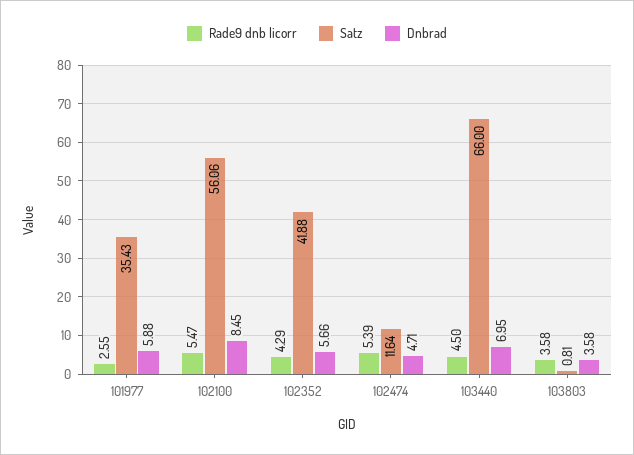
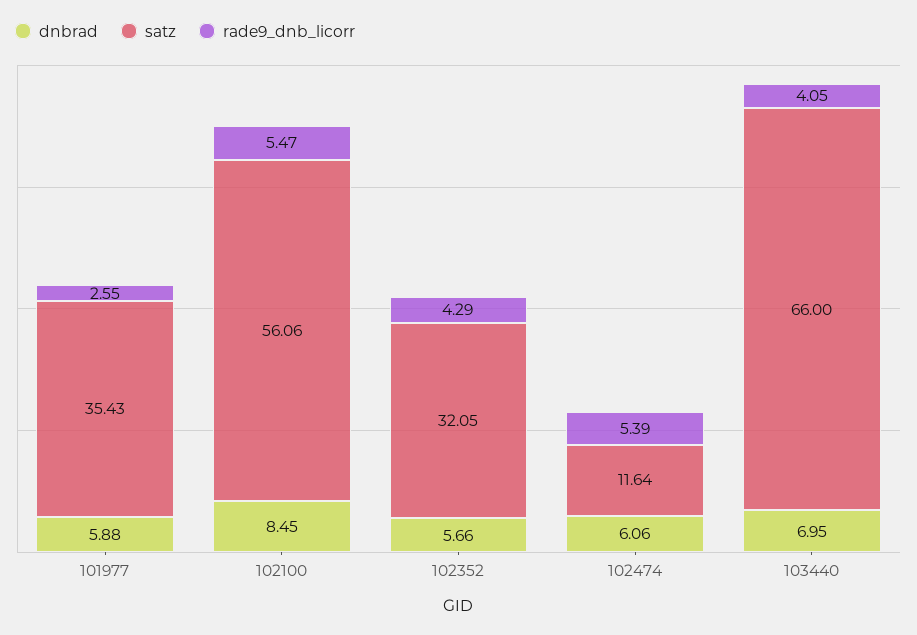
  {
    "Rade9 dnb licorr": {
      "101977": 2.55,
      "102100": 5.47,
      "102352": 4.29,
      "102474": 5.39,
-     "103440": 4.5,
+     "103440": 4.05
-     "103803": 3.58
    },
    "Satz": {
      "101977": 35.43,
      "102100": 56.06,
-     "102352": 41.88,
+     "102352": 32.05,
      "102474": 11.64,
-     "103440": 66,
+     "103440": 66
-     "103803": 0.81
    },
    "Dnbrad": {
      "101977": 5.88,
      "102100": 8.45,
      "102352": 5.66,
-     "102474": 4.71,
+     "102474": 6.06,
-     "103440": 6.95,
+     "103440": 6.95
-     "103803": 3.58
    }
  }

